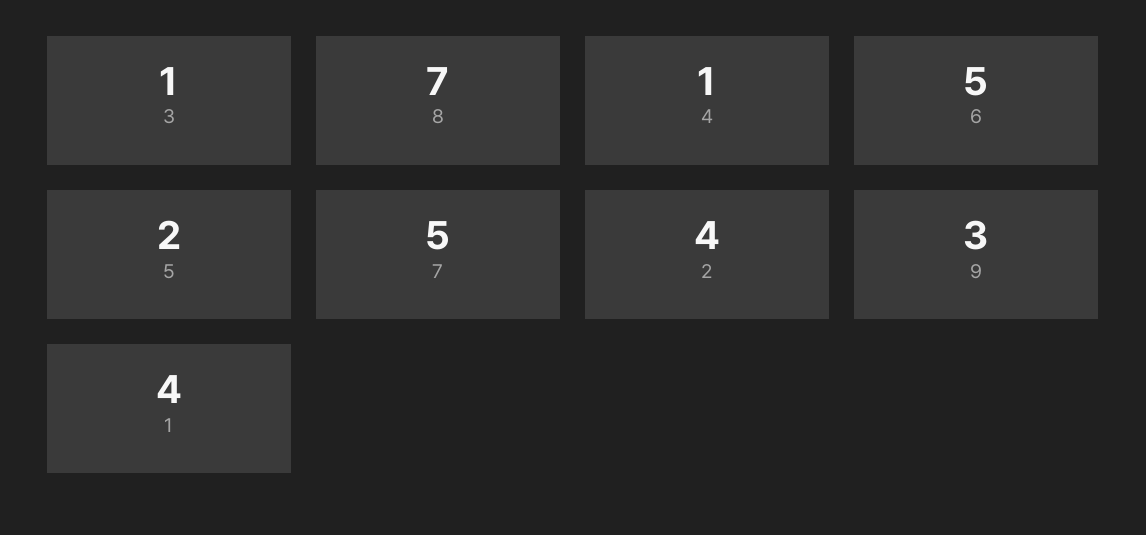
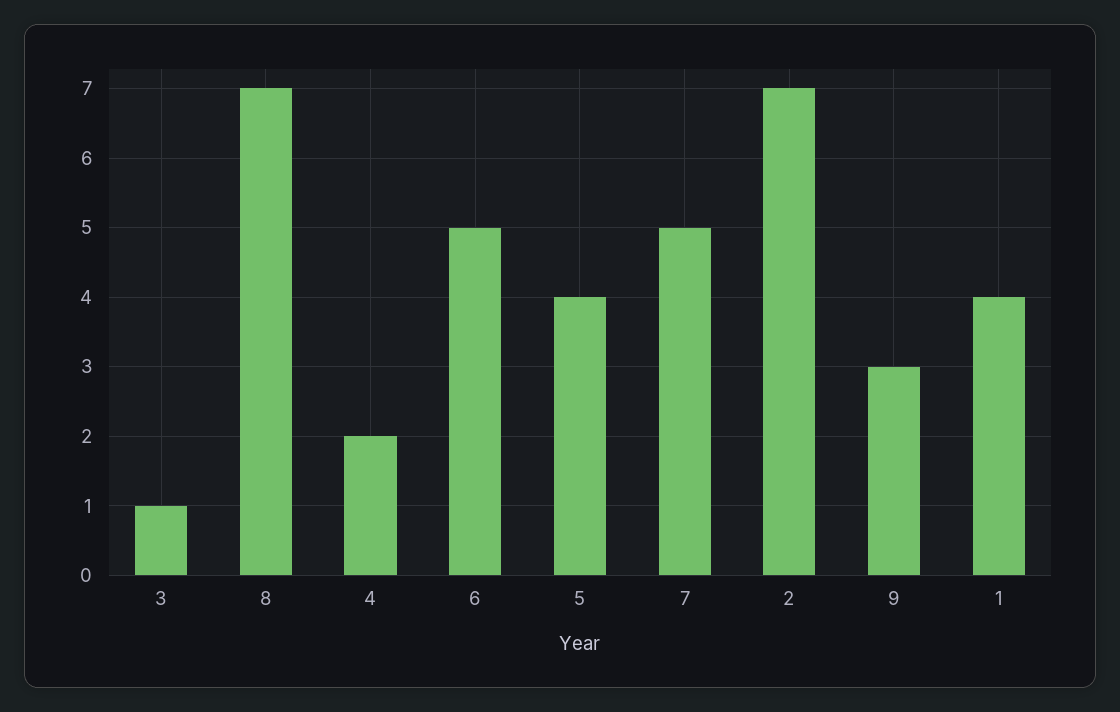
  {
    "3": 1,
    "8": 7,
-   "4": 1,
+   "4": 2,
    "6": 5,
-   "5": 2,
+   "5": 4,
    "7": 5,
-   "2": 4,
+   "2": 7,
    "9": 3,
    "1": 4
  }

